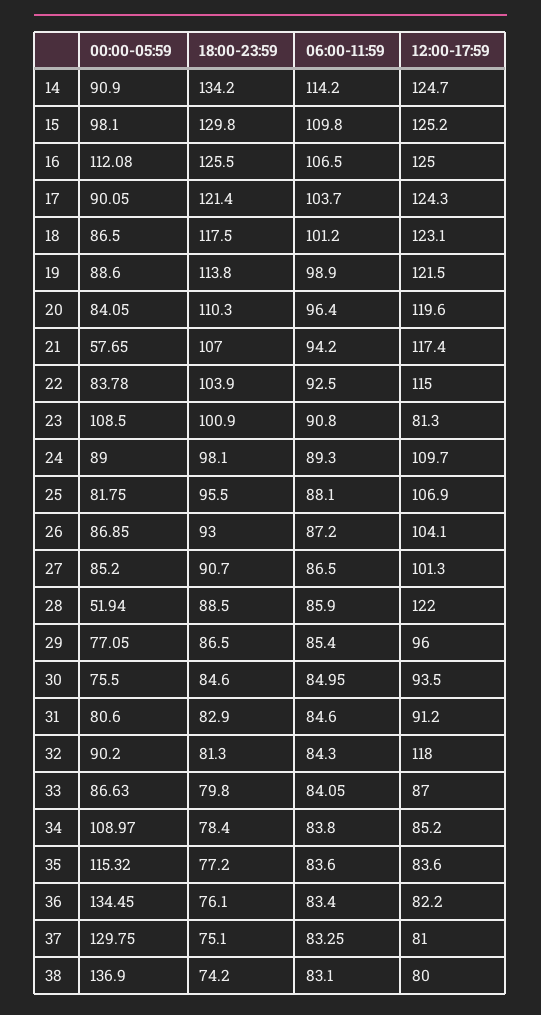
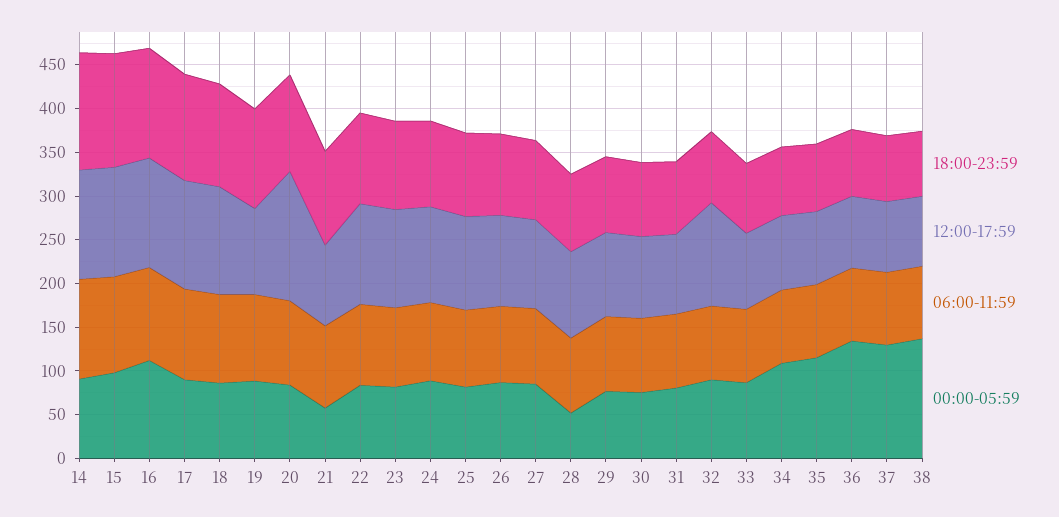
  {
    "00:00-05:59": {
      "14": 90.9,
      "15": 98.1,
      "16": 112.08,
      "17": 90.05,
      "18": 86.5,
      "19": 88.6,
      "20": 84.05,
      "21": 57.65,
      "22": 83.78,
-     "23": 108.5,
+     "23": 80,
      "24": 89,
      "25": 81.75,
      "26": 86.85,
      "27": 85.2,
      "28": 51.94,
      "29": 77.05,
      "30": 75.5,
      "31": 80.6,
      "32": 90.2,
      "33": 86.63,
      "34": 108.97,
      "35": 115.32,
      "36": 134.45,
      "37": 129.75,
      "38": 136.9
    },
    "18:00-23:59": {
      "14": 134.2,
      "15": 129.8,
      "16": 125.5,
      "17": 121.4,
      "18": 117.5,
      "19": 113.8,
      "20": 110.3,
      "21": 107,
      "22": 103.9,
      "23": 100.9,
      "24": 98.1,
      "25": 95.5,
      "26": 93,
      "27": 90.7,
      "28": 88.5,
      "29": 86.5,
      "30": 84.6,
      "31": 82.9,
      "32": 81.3,
      "33": 79.8,
      "34": 78.4,
      "35": 77.2,
      "36": 76.1,
      "37": 75.1,
      "38": 74.2
    },
    "06:00-11:59": {
      "14": 114.2,
      "15": 109.8,
      "16": 106.5,
      "17": 103.7,
      "18": 101.2,
      "19": 98.9,
      "20": 96.4,
      "21": 94.2,
      "22": 92.5,
      "23": 90.8,
      "24": 89.3,
      "25": 88.1,
      "26": 87.2,
      "27": 86.5,
      "28": 85.9,
      "29": 85.4,
      "30": 84.95,
      "31": 84.6,
      "32": 84.3,
      "33": 84.05,
      "34": 83.8,
      "35": 83.6,
      "36": 83.4,
      "37": 83.25,
      "38": 83.1
    },
    "12:00-17:59": {
      "14": 124.7,
      "15": 125.2,
      "16": 125,
      "17": 124.3,
      "18": 123.1,
-     "19": 121.5,
+     "19": 100,
-     "20": 119.6,
+     "20": 150,
-     "21": 117.4,
+     "21": 90,
      "22": 115,
-     "23": 81.3,
+     "23": 110,
      "24": 109.7,
      "25": 106.9,
      "26": 104.1,
      "27": 101.3,
-     "28": 122,
+     "28": 100,
      "29": 96,
      "30": 93.5,
      "31": 91.2,
      "32": 118,
      "33": 87,
      "34": 85.2,
      "35": 83.6,
      "36": 82.2,
      "37": 81,
      "38": 80
    }
  }

